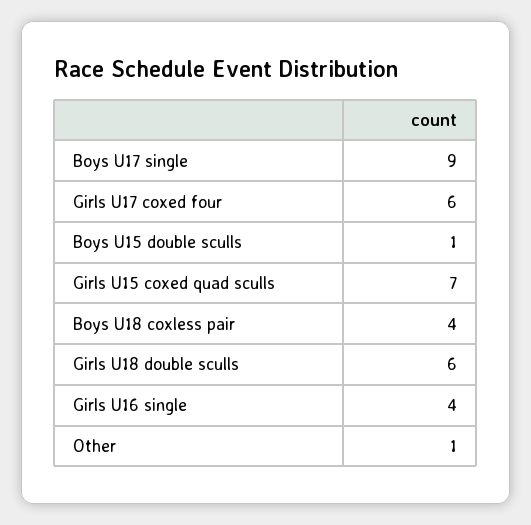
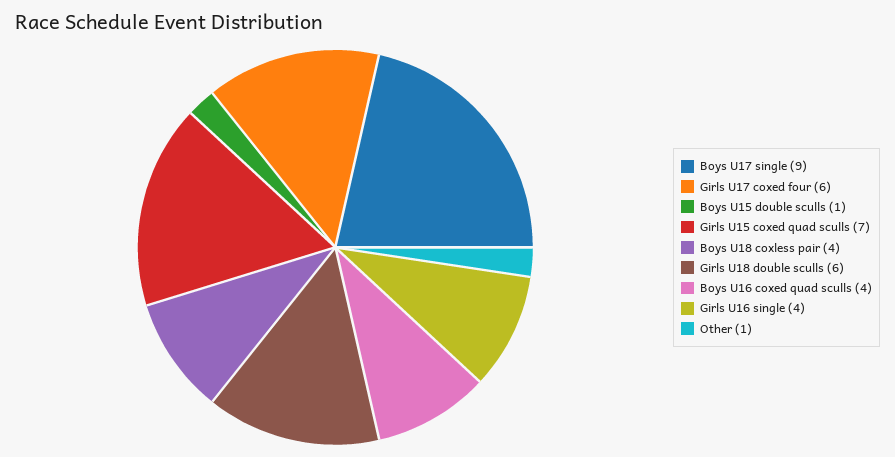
  {
    "Boys U17 single": 9,
    "Girls U17 coxed four": 6,
    "Boys U15 double sculls": 1,
    "Girls U15 coxed quad sculls": 7,
    "Boys U18 coxless pair": 4,
    "Girls U18 double sculls": 6,
    "Girls U16 single": 4,
-   "Other": 1
+   "Other": 1,
+   "Boys U16 coxed quad sculls": 4
  }

